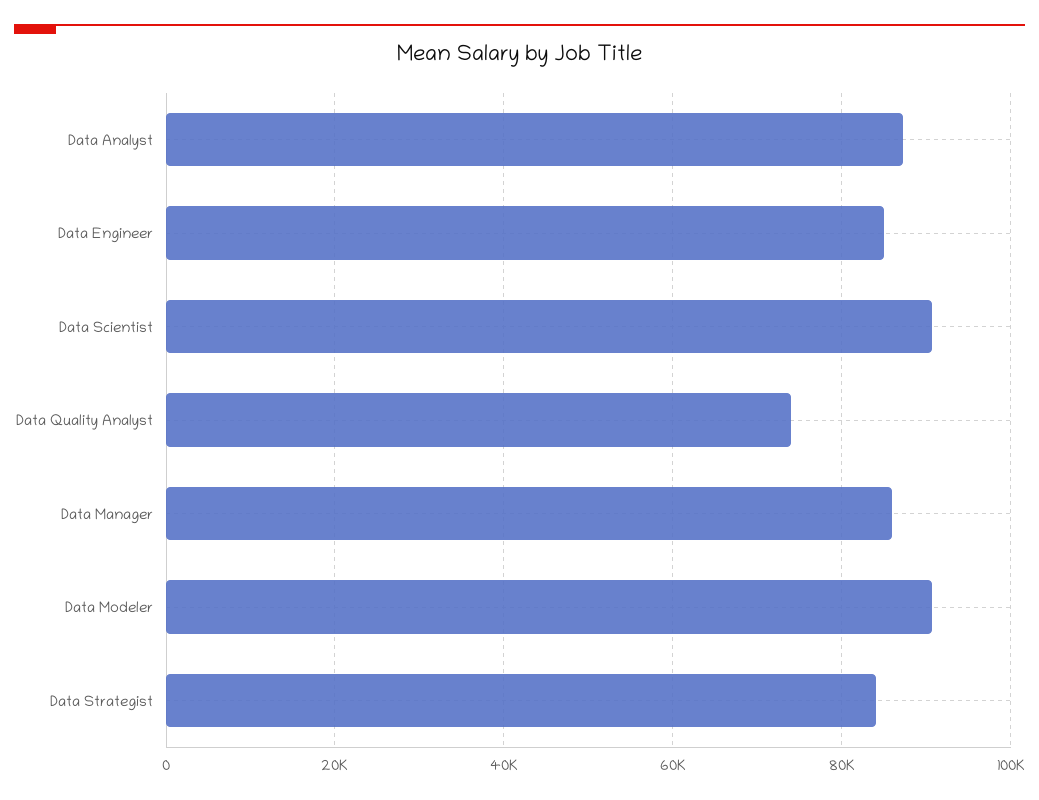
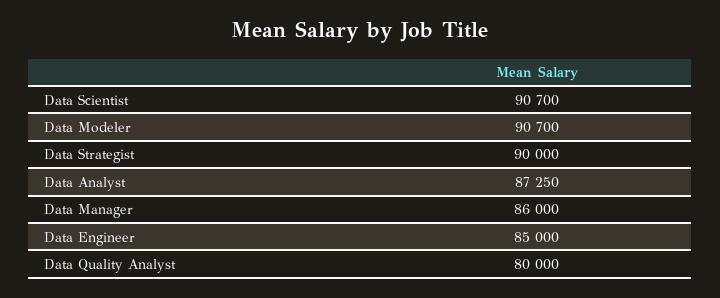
  {
    "Data Analyst": 87250,
    "Data Engineer": 85000,
    "Data Scientist": 90700,
-   "Data Quality Analyst": 74000,
+   "Data Quality Analyst": 80000,
    "Data Manager": 86000,
    "Data Modeler": 90700,
-   "Data Strategist": 84000
+   "Data Strategist": 90000
  }

